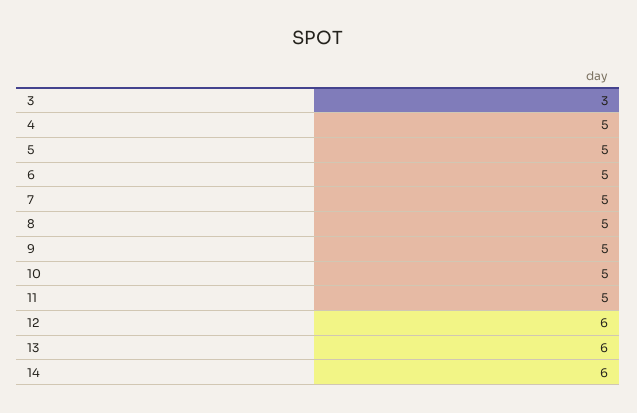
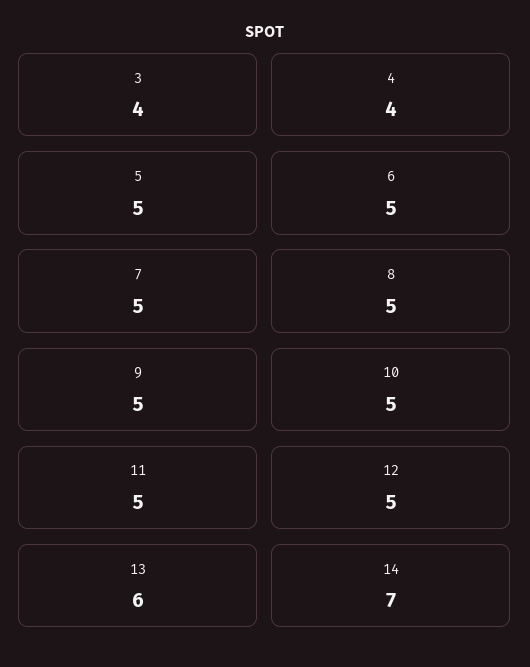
  {
-   "3": 3,
+   "3": 4,
-   "4": 5,
+   "4": 4,
    "5": 5,
    "6": 5,
    "7": 5,
    "8": 5,
    "9": 5,
    "10": 5,
    "11": 5,
-   "12": 6,
+   "12": 5,
    "13": 6,
-   "14": 6
+   "14": 7
  }

